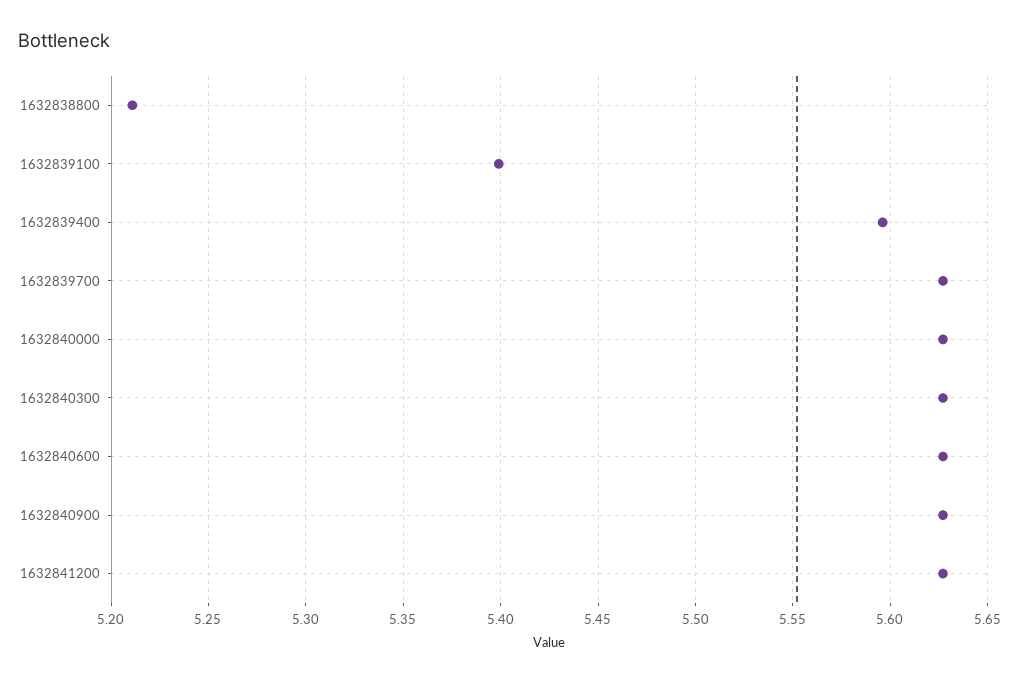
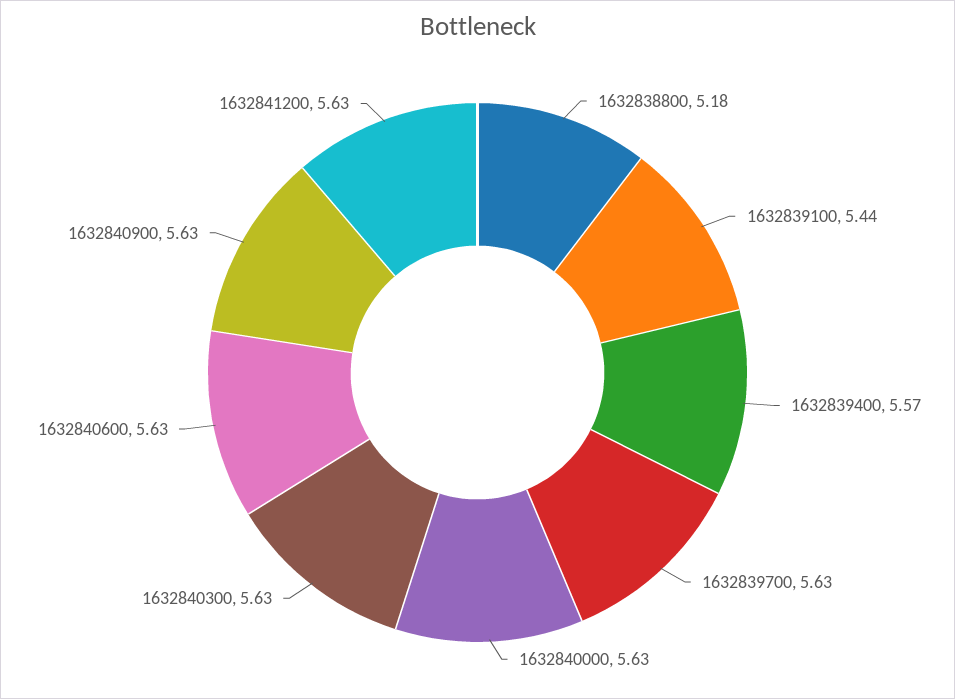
  {
-   "1632838800": 5.21,
+   "1632838800": 5.18,
-   "1632839100": 5.4,
+   "1632839100": 5.44,
-   "1632839400": 5.595,
+   "1632839400": 5.57,
    "1632839700": 5.63,
    "1632840000": 5.63,
    "1632840300": 5.63,
    "1632840600": 5.63,
    "1632840900": 5.63,
    "1632841200": 5.63
  }

